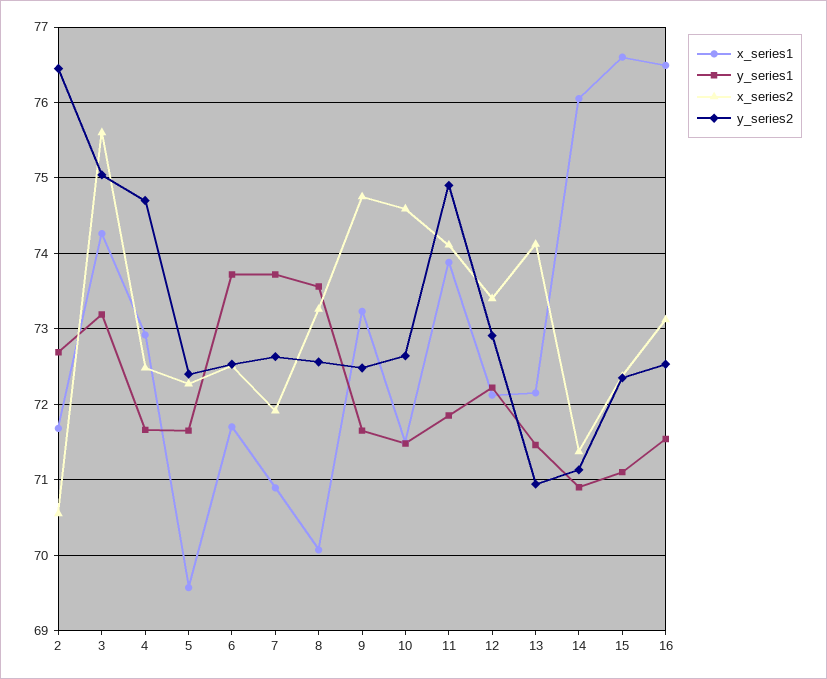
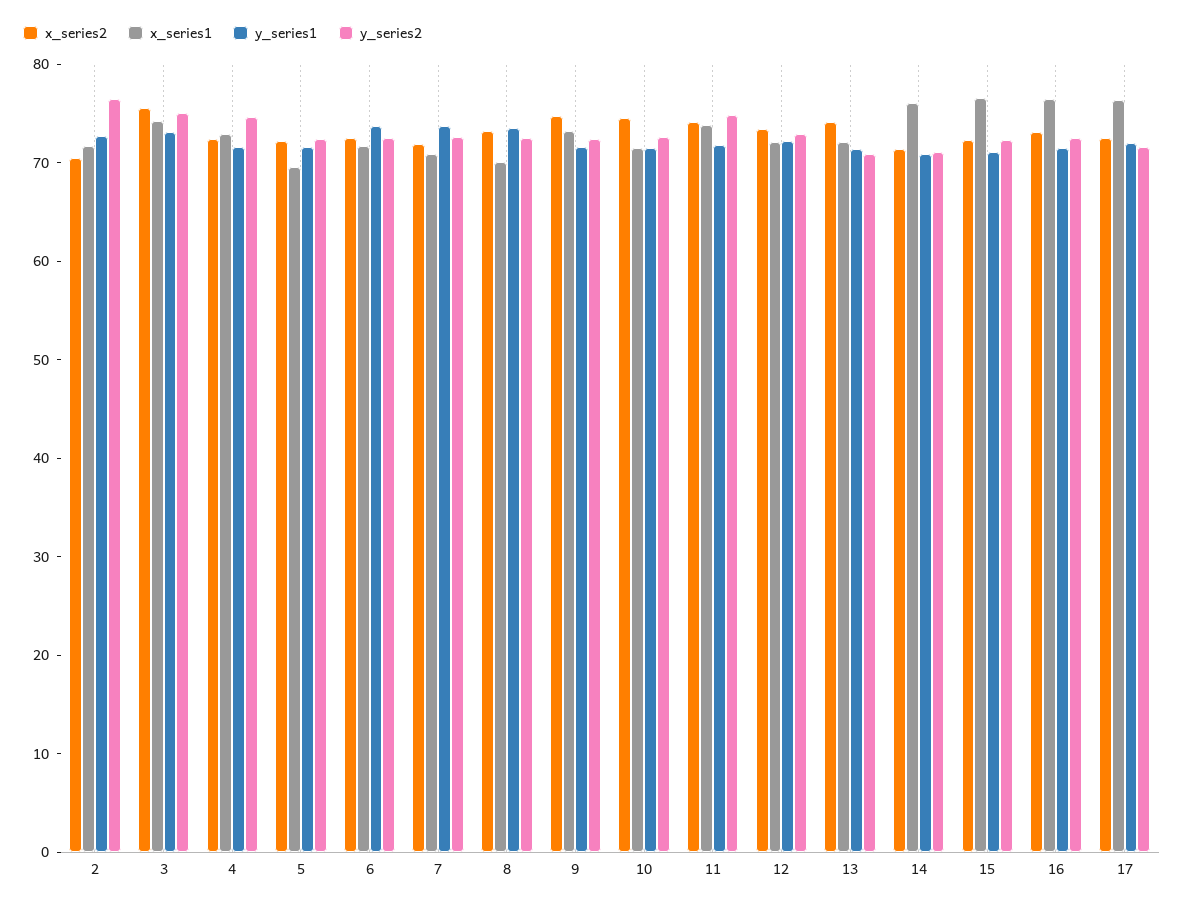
  {
    "x_series1": {
      "2": 71.7,
      "3": 74.3,
      "4": 72.9,
      "5": 69.6,
      "6": 71.7,
      "7": 70.9,
      "8": 70.1,
      "9": 73.2,
      "10": 71.5,
      "11": 73.9,
      "12": 72.1,
      "13": 72.2,
      "14": 76.1,
      "15": 76.6,
-     "16": 76.5
+     "16": 76.5,
+     "17": 76
    },
    "y_series1": {
      "2": 72.7,
      "3": 73.2,
      "4": 71.7,
      "5": 71.7,
      "6": 73.7,
      "7": 73.7,
      "8": 73.6,
      "9": 71.7,
      "10": 71.5,
      "11": 71.9,
      "12": 72.2,
      "13": 71.5,
      "14": 70.9,
      "15": 71.1,
-     "16": 71.5
+     "16": 71.5,
+     "17": 72
    },
    "x_series2": {
      "2": 70.6,
      "3": 75.6,
      "4": 72.5,
      "5": 72.3,
      "6": 72.5,
      "7": 71.9,
      "8": 73.3,
      "9": 74.8,
      "10": 74.6,
      "11": 74.1,
      "12": 73.4,
      "13": 74.1,
      "14": 71.4,
      "15": 72.4,
-     "16": 73.1
+     "16": 73.1,
+     "17": 72
    },
    "y_series2": {
      "2": 76.5,
      "3": 75,
      "4": 74.7,
      "5": 72.4,
      "6": 72.5,
      "7": 72.6,
      "8": 72.6,
      "9": 72.5,
      "10": 72.6,
      "11": 74.9,
      "12": 72.9,
      "13": 70.9,
      "14": 71.1,
      "15": 72.4,
-     "16": 72.5
+     "16": 72.5,
+     "17": 72
    }
  }

